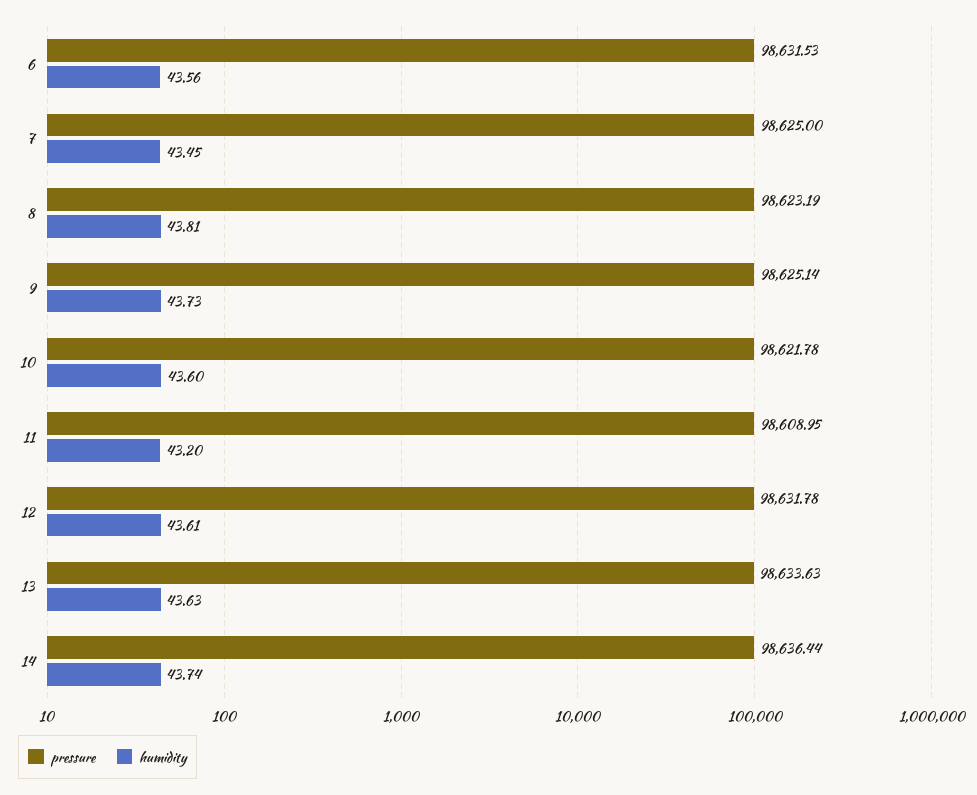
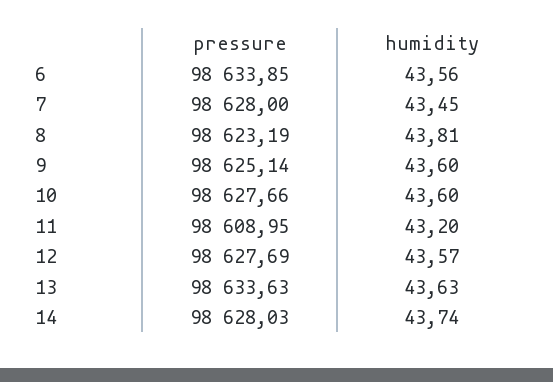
  {
    "pressure": {
-     "6": 98631.53,
+     "6": 98633.85,
-     "7": 98625,
+     "7": 98628,
      "8": 98623.19,
      "9": 98625.14,
-     "10": 98621.78,
+     "10": 98627.66,
      "11": 98608.95,
-     "12": 98631.78,
+     "12": 98627.69,
      "13": 98633.63,
-     "14": 98636.44
+     "14": 98628.03
    },
    "humidity": {
      "6": 43.56,
      "7": 43.45,
      "8": 43.81,
-     "9": 43.73,
+     "9": 43.6,
      "10": 43.6,
      "11": 43.2,
-     "12": 43.61,
+     "12": 43.57,
      "13": 43.63,
      "14": 43.74
    }
  }

